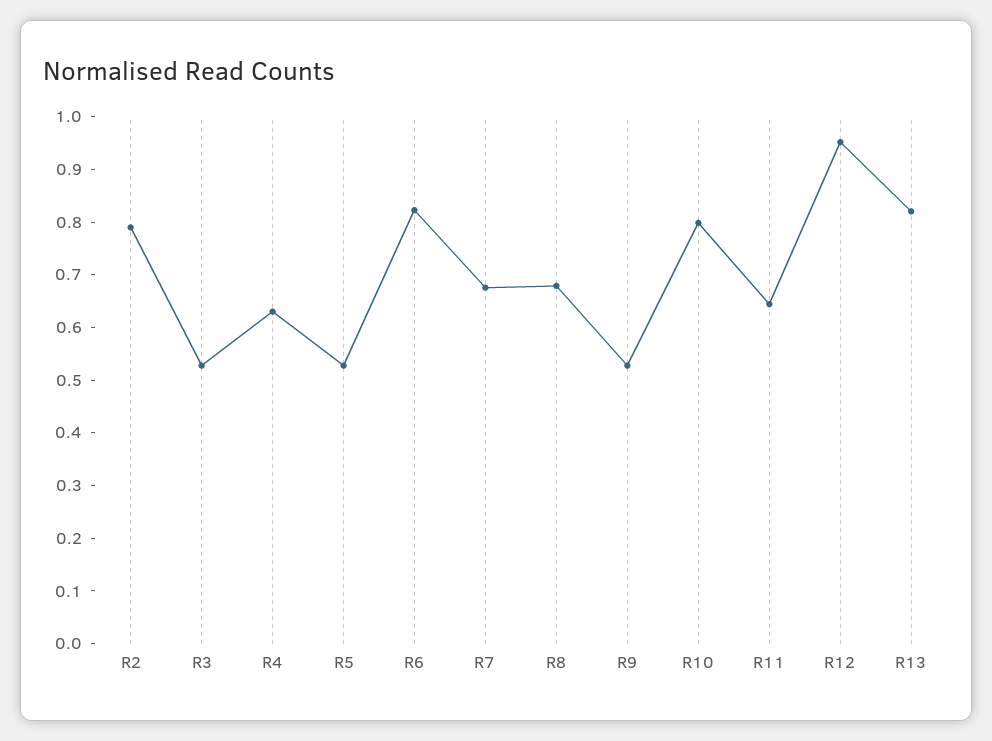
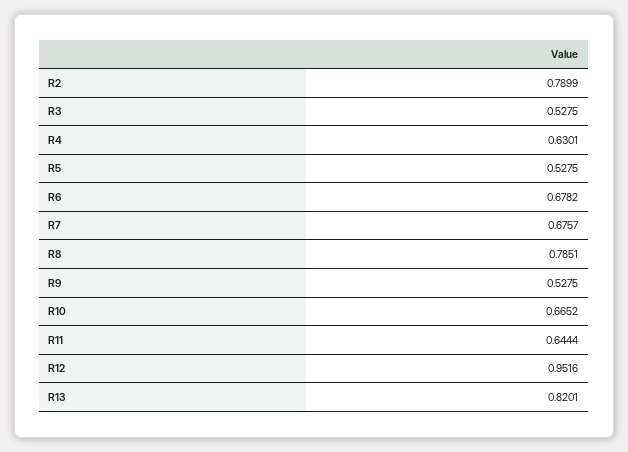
  {
    "R2": 0.7899,
    "R3": 0.5275,
    "R4": 0.6301,
    "R5": 0.5275,
-   "R6": 0.82,
+   "R6": 0.6782,
    "R7": 0.6757,
-   "R8": 0.68,
+   "R8": 0.7851,
    "R9": 0.5275,
-   "R10": 0.8,
+   "R10": 0.6652,
    "R11": 0.6444,
    "R12": 0.9516,
    "R13": 0.8201
  }

